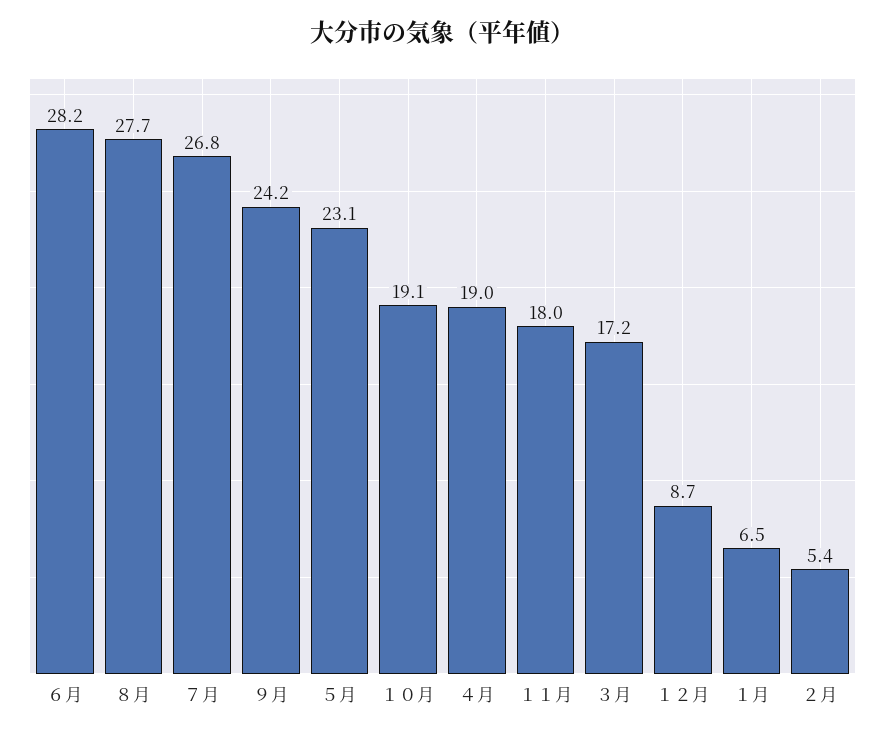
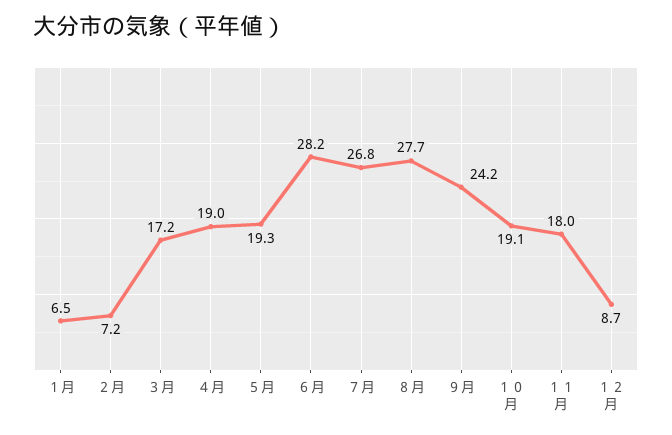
  {
    "６月": 28.2,
    "８月": 27.7,
    "７月": 26.8,
    "９月": 24.2,
-   "５月": 23.1,
+   "５月": 19.3,
    "１０月": 19.1,
    "４月": 19,
    "１１月": 18,
    "３月": 17.2,
    "１２月": 8.7,
    "１月": 6.5,
-   "２月": 5.4
+   "２月": 7.2
  }

